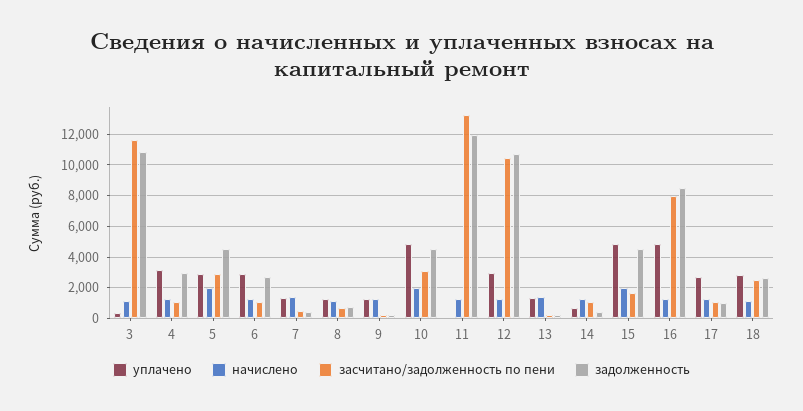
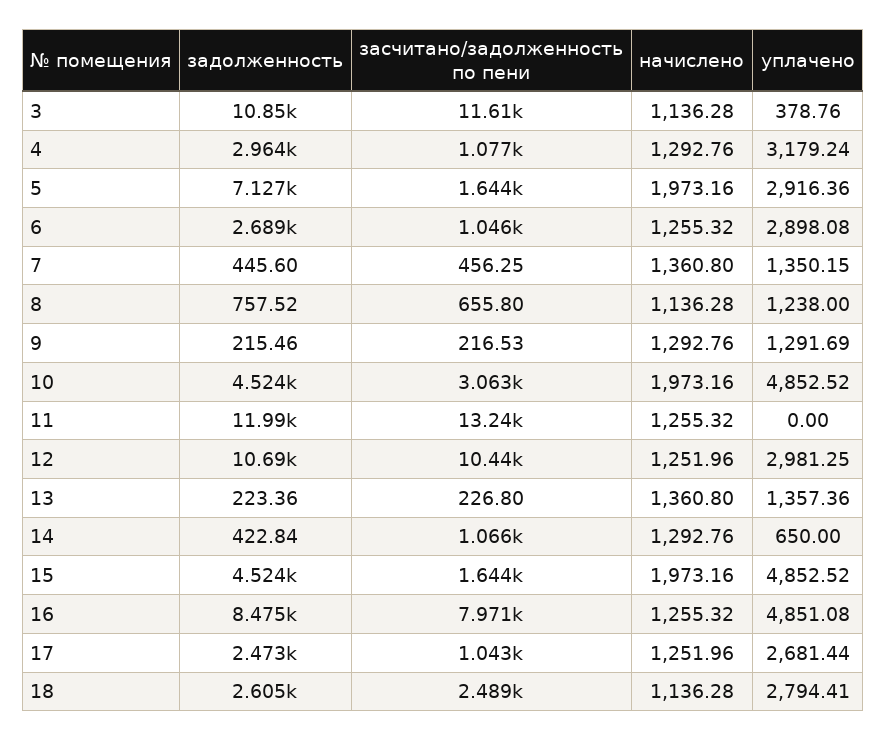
  {
    "уплачено": {
      "3": 378.76,
      "4": 3179.24,
      "5": 2916.36,
      "6": 2898.08,
      "7": 1350.15,
      "8": 1238,
      "9": 1291.69,
      "10": 4852.52,
      "11": 0,
      "12": 2981.25,
      "13": 1357.36,
      "14": 650,
      "15": 4852.52,
      "16": 4851.08,
      "17": 2681.44,
      "18": 2794.41
    },
    "начислено": {
      "3": 1136.28,
      "4": 1292.76,
      "5": 1973.16,
      "6": 1255.32,
      "7": 1360.8,
      "8": 1136.28,
      "9": 1292.76,
      "10": 1973.16,
      "11": 1255.32,
      "12": 1251.96,
      "13": 1360.8,
      "14": 1292.76,
      "15": 1973.16,
      "16": 1255.32,
      "17": 1251.96,
      "18": 1136.28
    },
    "засчитано/задолженность по пени": {
      "3": 11610,
      "4": 1077,
-     "5": 3000,
+     "5": 1644,
      "6": 1046,
      "7": 456.25,
      "8": 655.8,
      "9": 216.53,
      "10": 3063,
      "11": 13240,
      "12": 10440,
      "13": 226.8,
      "14": 1066,
      "15": 1644,
      "16": 7971,
      "17": 1043,
      "18": 2489
    },
    "задолженность": {
      "3": 10850,
      "4": 2964,
-     "5": 4500,
+     "5": 7127,
      "6": 2689,
      "7": 445.6,
      "8": 757.52,
      "9": 215.46,
      "10": 4524,
      "11": 11990,
      "12": 10690,
      "13": 223.36,
      "14": 422.84,
      "15": 4524,
      "16": 8475,
-     "17": 1000,
+     "17": 2473,
      "18": 2605
    }
  }

